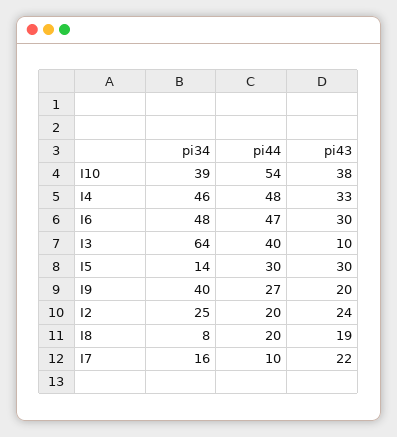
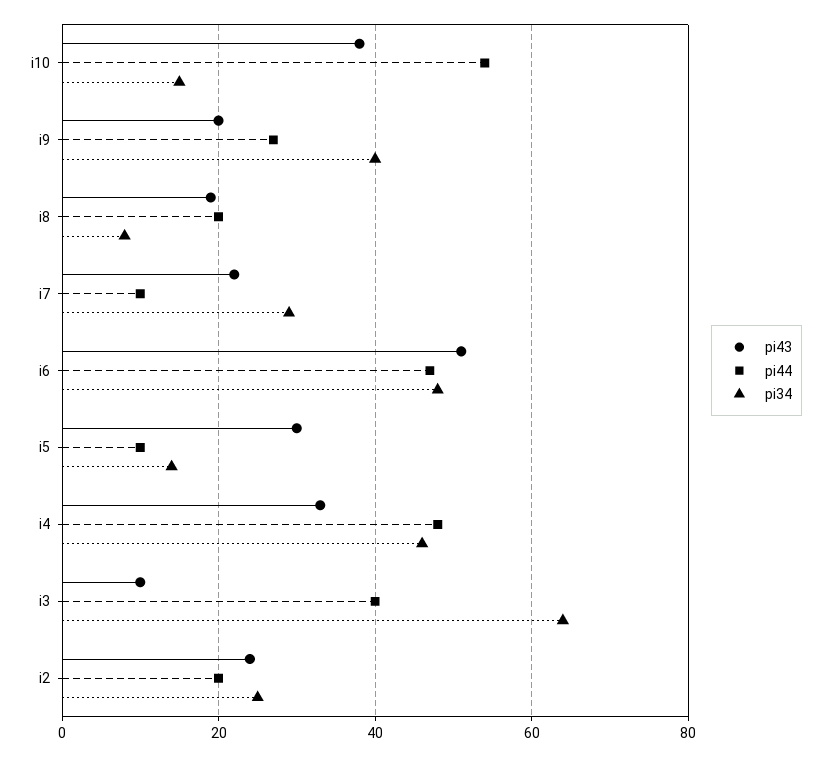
  {
    "pi34": {
-     "I10": 39,
+     "I10": 15,
      "I4": 46,
      "I6": 48,
      "I3": 64,
      "I5": 14,
      "I9": 40,
      "I2": 25,
      "I8": 8,
-     "I7": 16
+     "I7": 30
    },
    "pi44": {
      "I10": 54,
      "I4": 48,
      "I6": 47,
      "I3": 40,
-     "I5": 30,
+     "I5": 10,
      "I9": 27,
      "I2": 20,
      "I8": 20,
      "I7": 10
    },
    "pi43": {
      "I10": 38,
      "I4": 33,
-     "I6": 30,
+     "I6": 50,
      "I3": 10,
      "I5": 30,
      "I9": 20,
      "I2": 24,
      "I8": 19,
      "I7": 22
    }
  }

